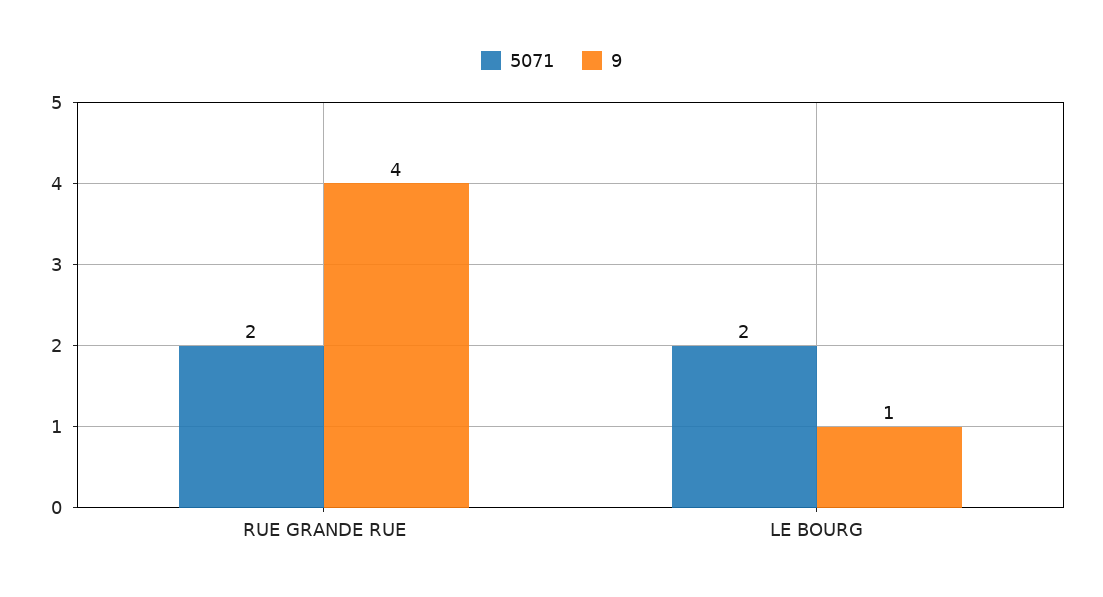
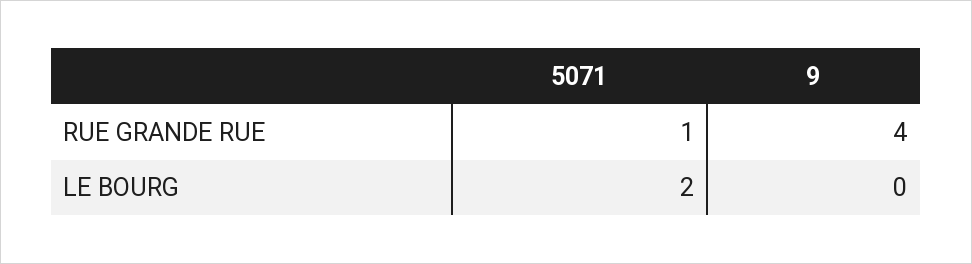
  {
    "5071": {
-     "RUE GRANDE RUE": 2,
+     "RUE GRANDE RUE": 1,
      "LE BOURG": 2
    },
    "9": {
      "RUE GRANDE RUE": 4,
-     "LE BOURG": 1
+     "LE BOURG": 0
    }
  }

